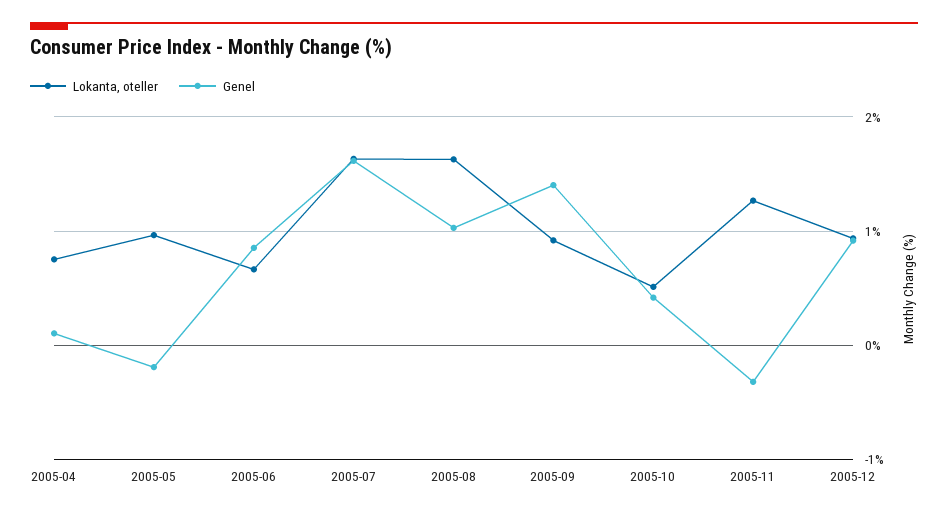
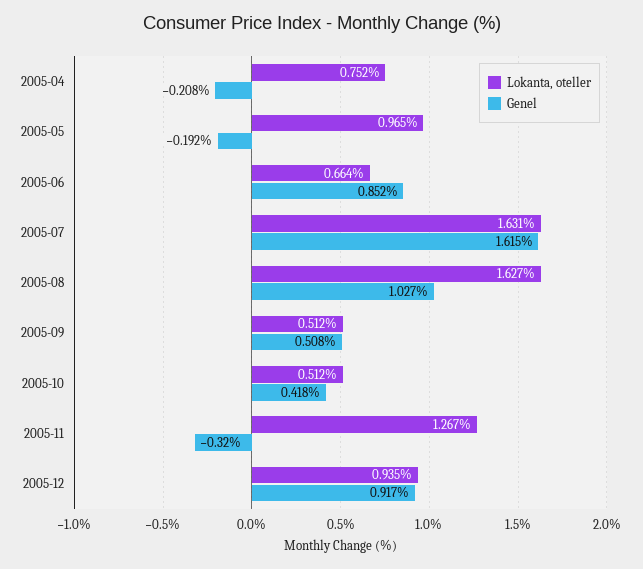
  {
    "Lokanta, oteller": {
      "2005-04": 0.752,
      "2005-05": 0.965,
      "2005-06": 0.664,
      "2005-07": 1.631,
      "2005-08": 1.627,
-     "2005-09": 0.9,
+     "2005-09": 0.512,
      "2005-10": 0.512,
      "2005-11": 1.267,
      "2005-12": 0.935
    },
    "Genel": {
-     "2005-04": 0.1,
+     "2005-04": -0.208,
      "2005-05": -0.192,
      "2005-06": 0.852,
      "2005-07": 1.615,
      "2005-08": 1.027,
-     "2005-09": 1.4,
+     "2005-09": 0.508,
      "2005-10": 0.418,
      "2005-11": -0.32,
      "2005-12": 0.917
    }
  }

